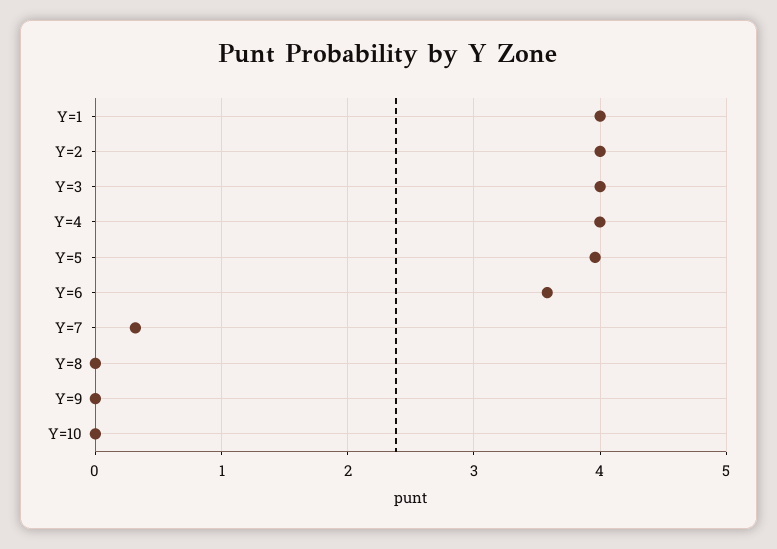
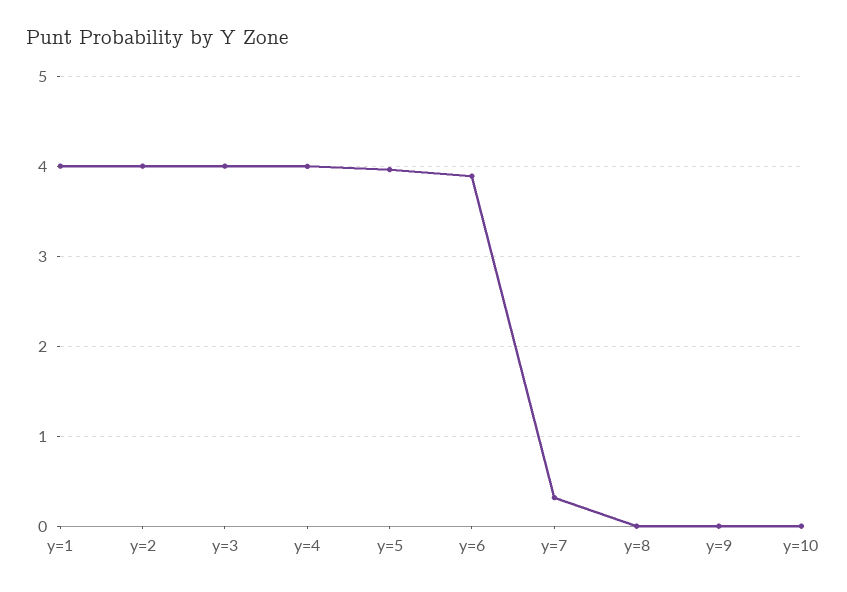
  {
    "Y=1": 4,
    "Y=2": 4,
    "Y=3": 4,
    "Y=4": 4,
    "Y=5": 4,
-   "Y=6": 3.6,
+   "Y=6": 3.9,
    "Y=7": 0.3,
    "Y=8": 0,
    "Y=9": 0,
    "Y=10": 0
  }

